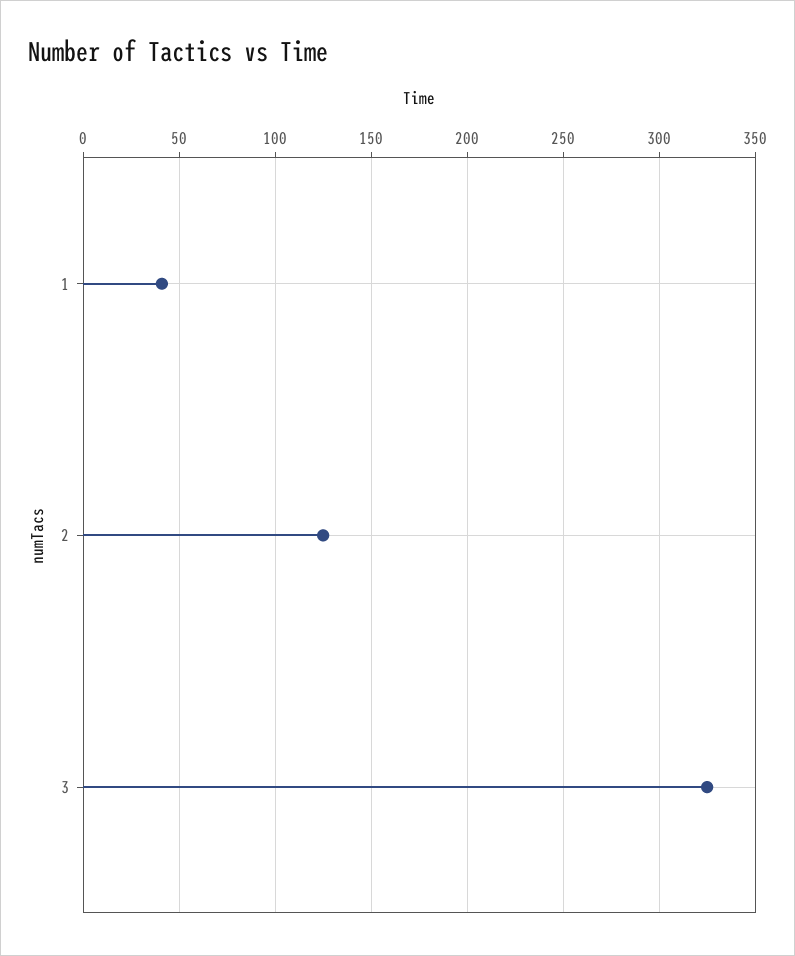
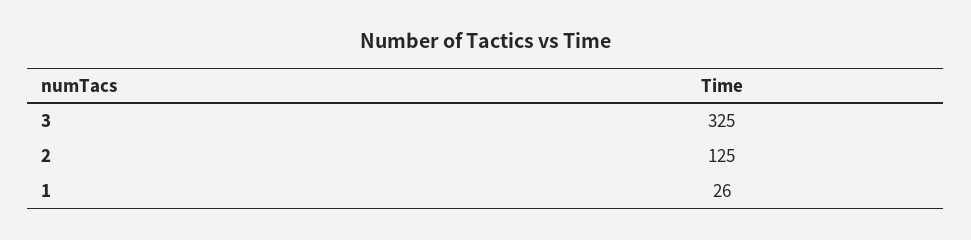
  {
-   "1": 40,
+   "1": 26,
    "2": 125,
    "3": 325
  }

